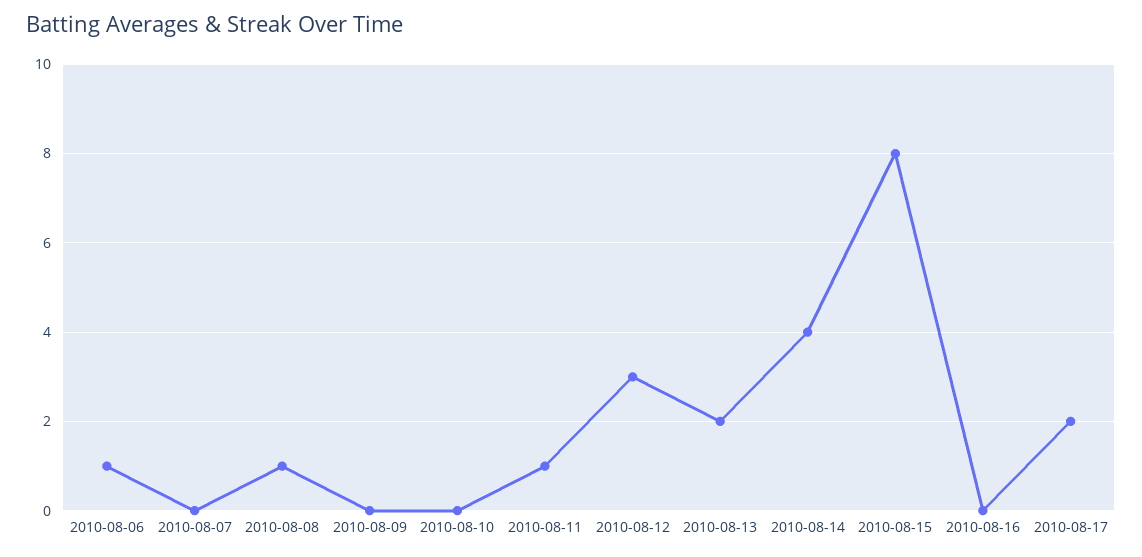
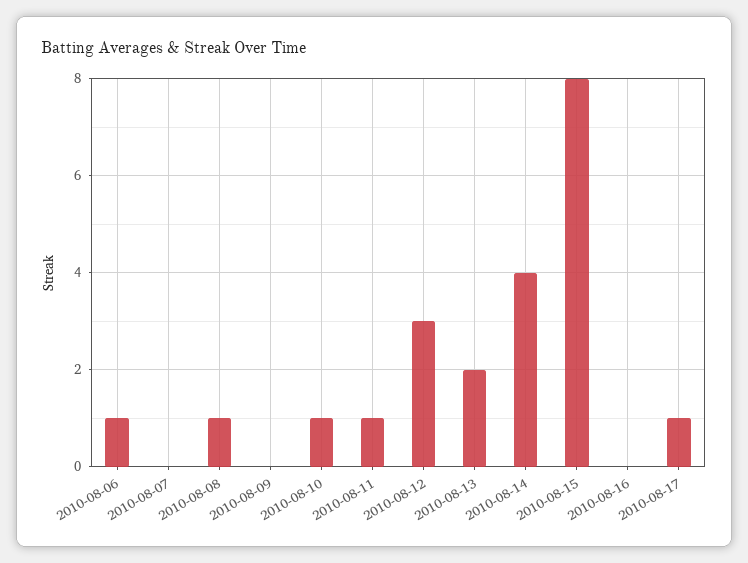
  {
    "2010-08-06": 1,
    "2010-08-07": 0,
    "2010-08-08": 1,
    "2010-08-09": 0,
-   "2010-08-10": 0,
+   "2010-08-10": 1,
    "2010-08-11": 1,
    "2010-08-12": 3,
    "2010-08-13": 2,
    "2010-08-14": 4,
    "2010-08-15": 8,
    "2010-08-16": 0,
-   "2010-08-17": 2
+   "2010-08-17": 1
  }

